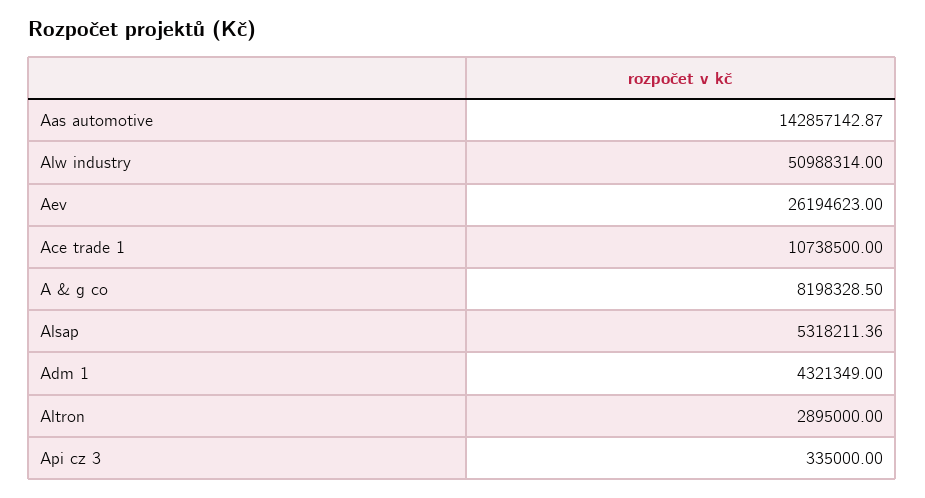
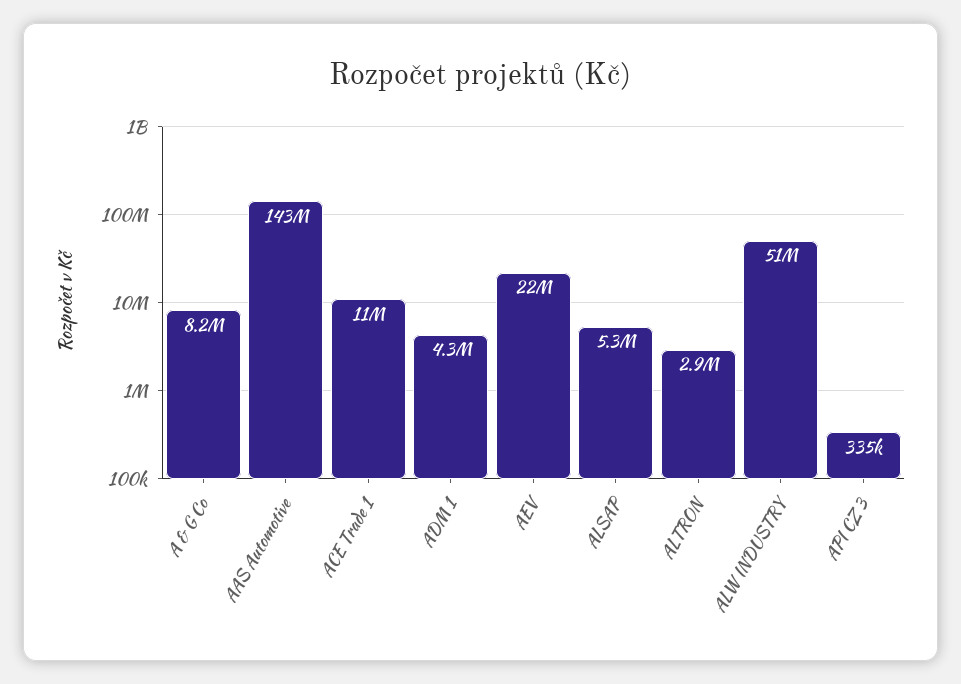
  {
    "Aas automotive": 142857142.87,
    "Alw industry": 50988314,
-   "Aev": 26194623,
+   "Aev": 22000000,
    "Ace trade 1": 10738500,
    "A & g co": 8198328.5,
    "Alsap": 5318211.36,
    "Adm 1": 4321349,
    "Altron": 2895000,
    "Api cz 3": 335000
  }

